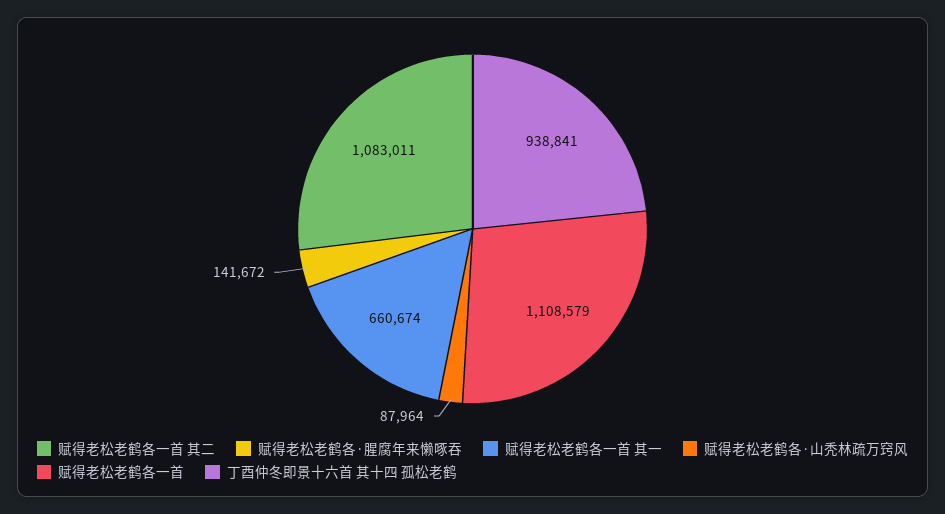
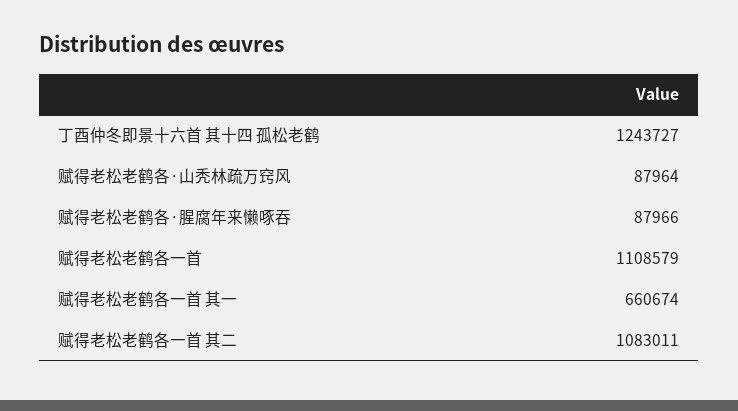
  {
    "赋得老松老鹤各一首 其二": 1083011,
-   "赋得老松老鹤各·腥腐年来懒啄吞": 141672,
+   "赋得老松老鹤各·腥腐年来懒啄吞": 87966,
    "赋得老松老鹤各一首 其一": 660674,
    "赋得老松老鹤各·山秃林疏万窍风": 87964,
    "赋得老松老鹤各一首": 1108579,
-   "丁酉仲冬即景十六首 其十四 孤松老鹤": 938841
+   "丁酉仲冬即景十六首 其十四 孤松老鹤": 1243727
  }

